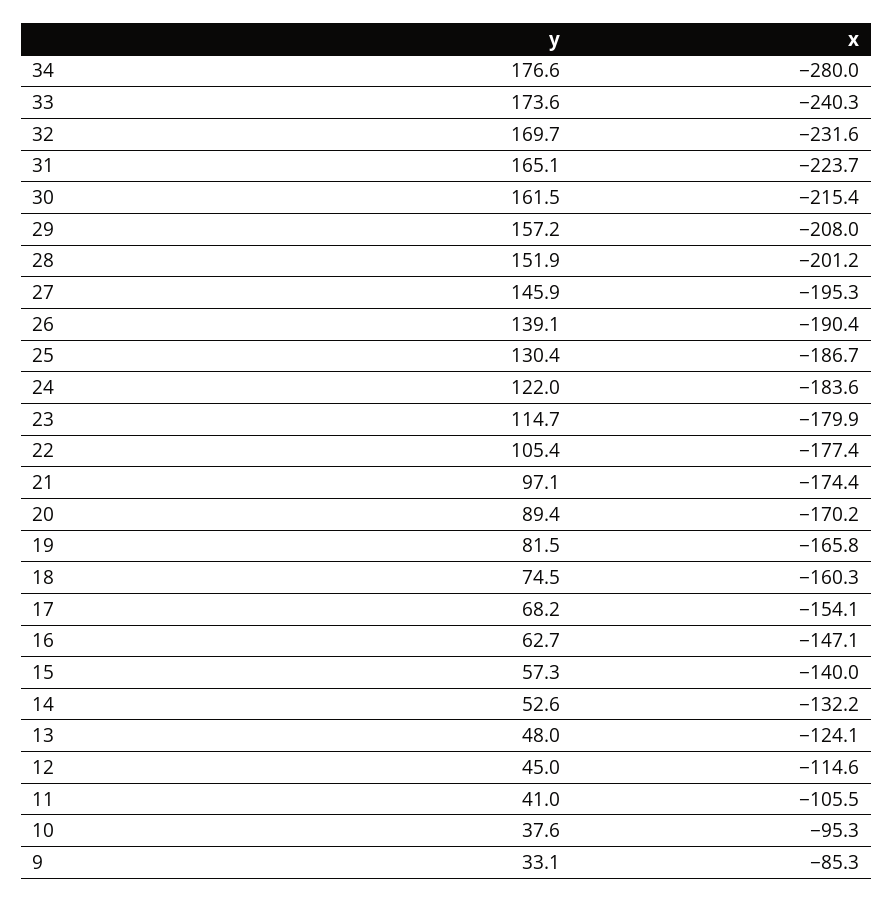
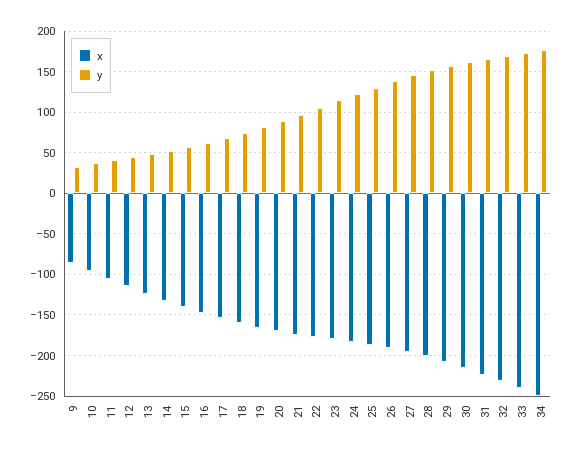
  {
    "y": {
      "34": 176.6,
      "33": 173.6,
      "32": 169.7,
      "31": 165.1,
      "30": 161.5,
      "29": 157.2,
      "28": 151.9,
      "27": 145.9,
      "26": 139.1,
      "25": 130.4,
      "24": 122,
      "23": 114.7,
      "22": 105.4,
      "21": 97.1,
      "20": 89.4,
      "19": 81.5,
      "18": 74.5,
      "17": 68.2,
      "16": 62.7,
      "15": 57.3,
      "14": 52.6,
      "13": 48,
      "12": 45,
      "11": 41,
      "10": 37.6,
      "9": 33.1
    },
    "x": {
-     "34": -280,
+     "34": -250,
      "33": -240.3,
      "32": -231.6,
      "31": -223.7,
      "30": -215.4,
      "29": -208,
      "28": -201.2,
      "27": -195.3,
      "26": -190.4,
      "25": -186.7,
      "24": -183.6,
      "23": -179.9,
      "22": -177.4,
      "21": -174.4,
      "20": -170.2,
      "19": -165.8,
      "18": -160.3,
      "17": -154.1,
      "16": -147.1,
      "15": -140,
      "14": -132.2,
      "13": -124.1,
      "12": -114.6,
      "11": -105.5,
      "10": -95.3,
      "9": -85.3
    }
  }

